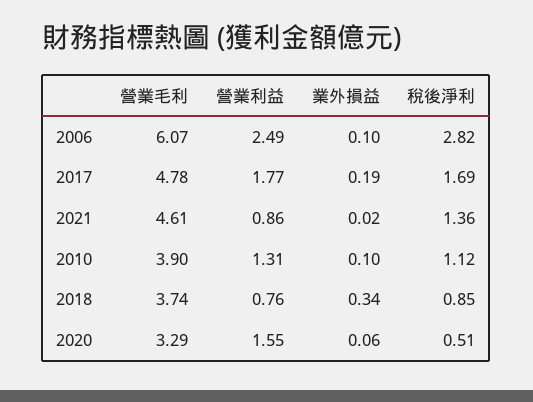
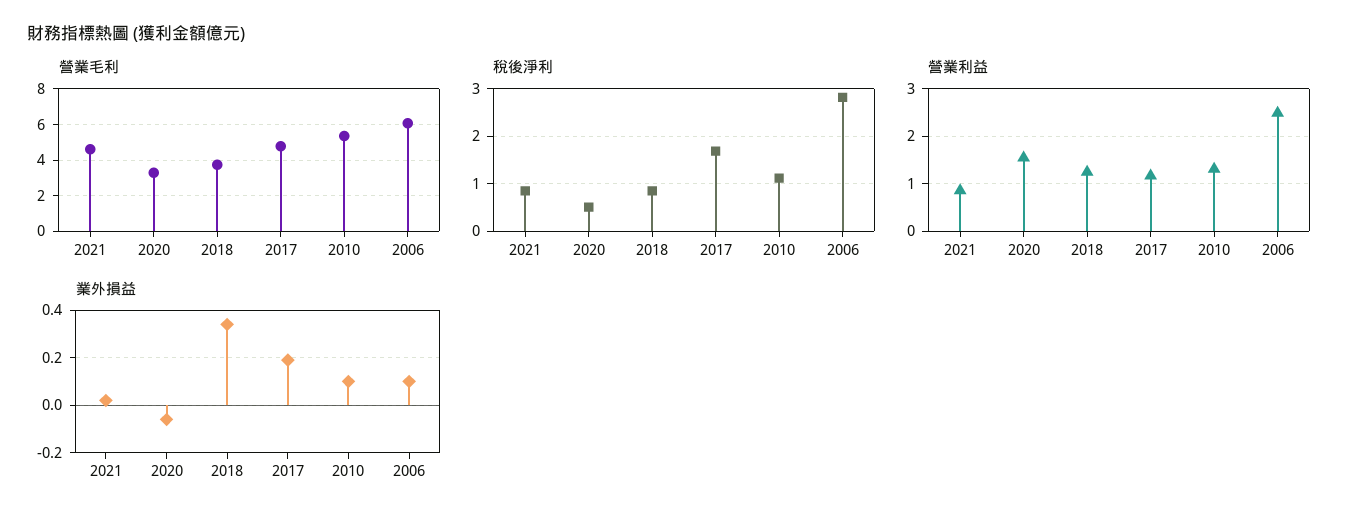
  {
    "營業毛利": {
      "2006": 6.07,
      "2017": 4.78,
      "2021": 4.61,
-     "2010": 3.9,
+     "2010": 5.5,
      "2018": 3.74,
      "2020": 3.29
    },
    "營業利益": {
      "2006": 2.49,
-     "2017": 1.77,
+     "2017": 1.2,
      "2021": 0.86,
      "2010": 1.31,
-     "2018": 0.76,
+     "2018": 1.2,
      "2020": 1.55
    },
    "業外損益": {
      "2006": 0.1,
      "2017": 0.19,
      "2021": 0.02,
      "2010": 0.1,
      "2018": 0.34,
-     "2020": 0.06
+     "2020": -0.05
    },
    "稅後淨利": {
      "2006": 2.82,
      "2017": 1.69,
-     "2021": 1.36,
+     "2021": 0.8,
      "2010": 1.12,
      "2018": 0.85,
      "2020": 0.51
    }
  }

